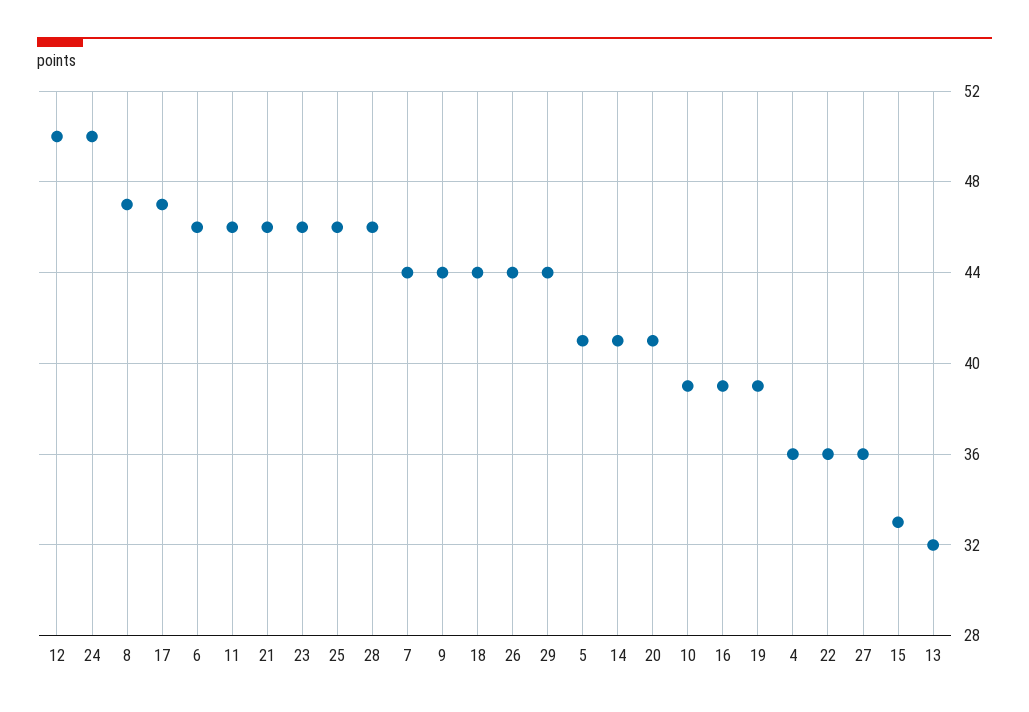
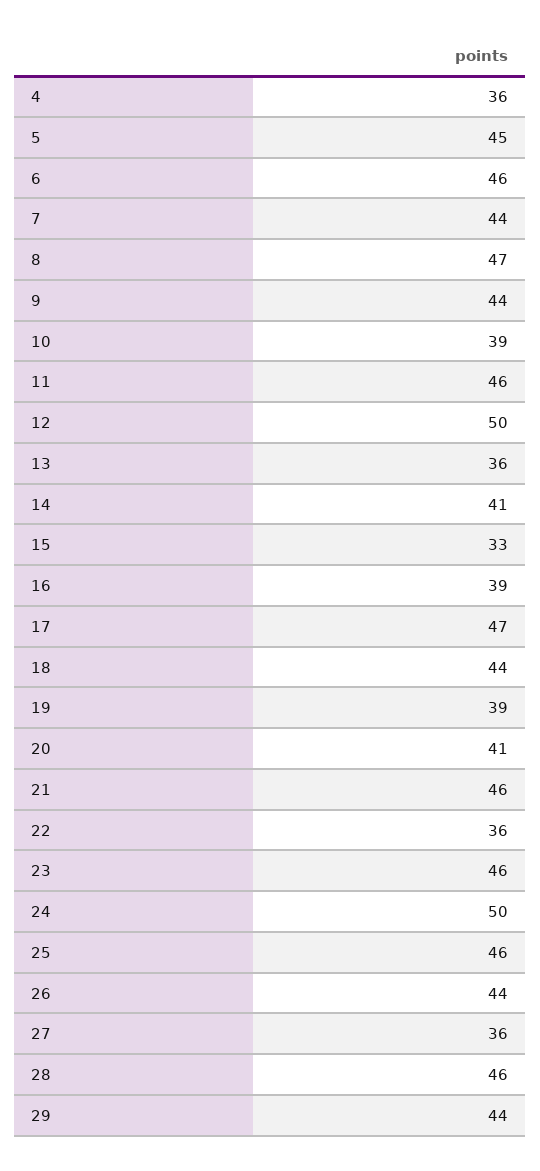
  {
    "12": 50,
    "24": 50,
    "8": 47,
    "17": 47,
    "6": 46,
    "11": 46,
    "21": 46,
    "23": 46,
    "25": 46,
    "28": 46,
    "7": 44,
    "9": 44,
    "18": 44,
    "26": 44,
    "29": 44,
-   "5": 41,
+   "5": 45,
    "14": 41,
    "20": 41,
    "10": 39,
    "16": 39,
    "19": 39,
    "4": 36,
    "22": 36,
    "27": 36,
    "15": 33,
-   "13": 32
+   "13": 36
  }

